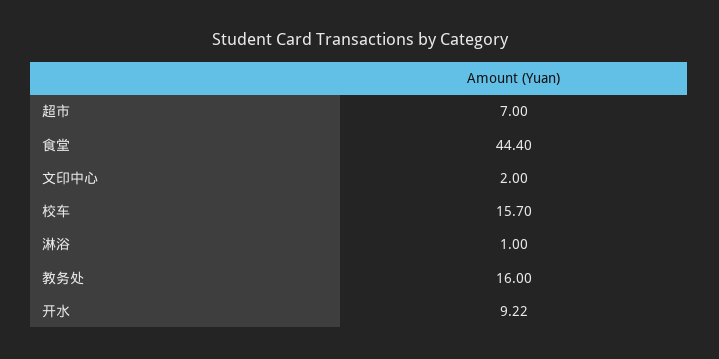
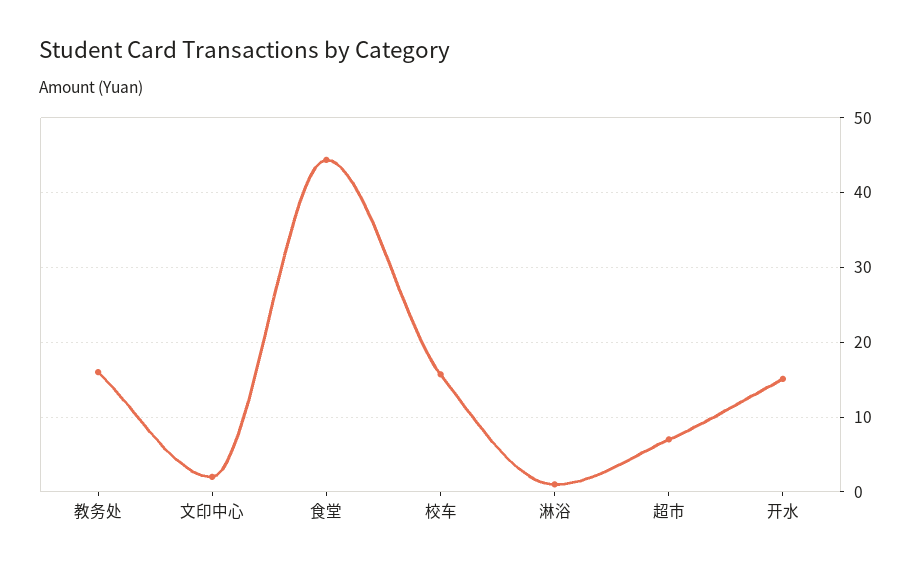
  {
    "超市": 7,
    "食堂": 44.4,
    "文印中心": 2,
    "校车": 15.7,
    "淋浴": 1,
    "教务处": 16,
-   "开水": 9.22
+   "开水": 15
  }

